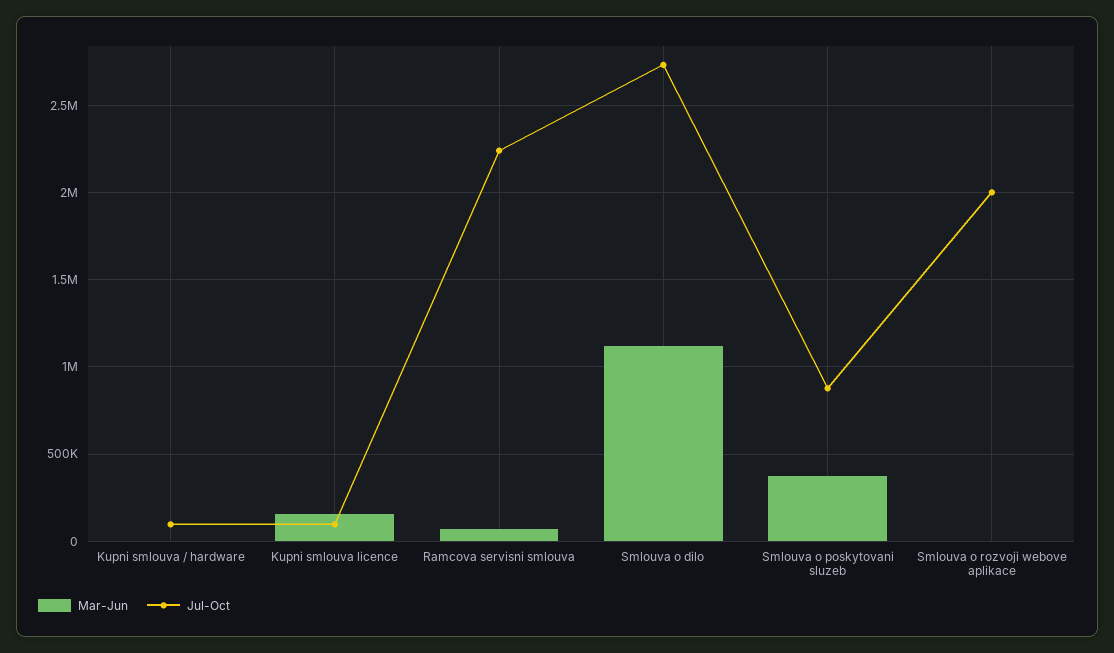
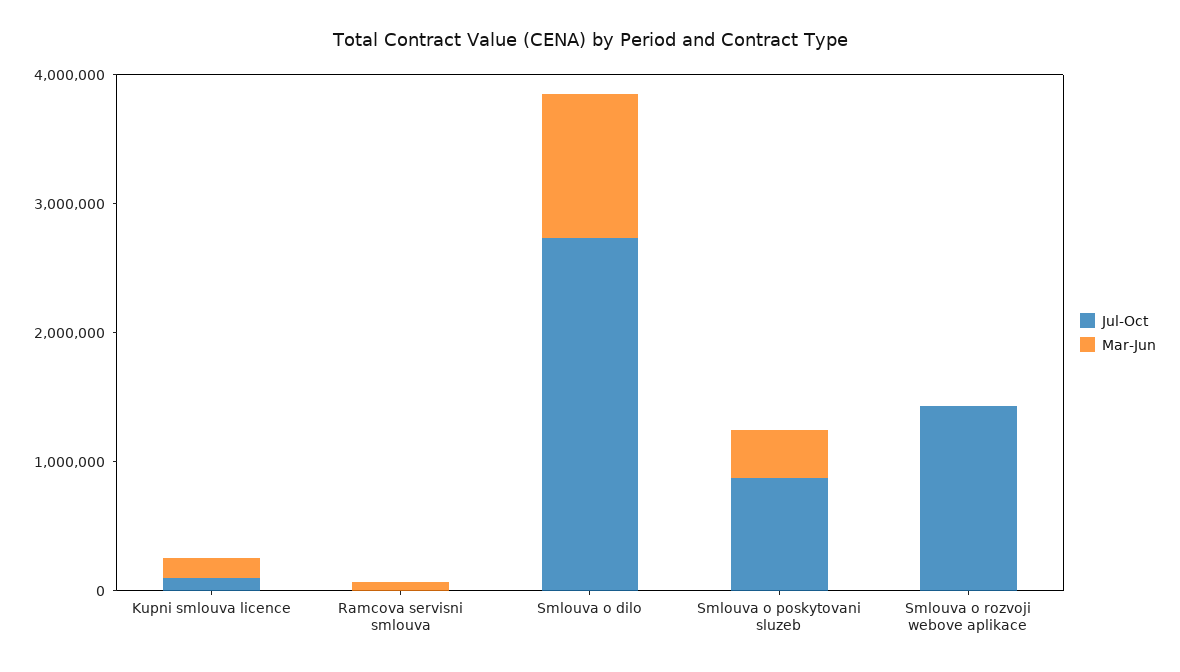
  {
    "Mar-Jun": {
-     "Kupni smlouva / hardware": 0,
      "Kupni smlouva licence": 150000,
      "Ramcova servisni smlouva": 50000,
      "Smlouva o dilo": 1100000,
      "Smlouva o poskytovani sluzeb": 400000,
      "Smlouva o rozvoji webove aplikace": 0
    },
    "Jul-Oct": {
-     "Kupni smlouva / hardware": 100000,
      "Kupni smlouva licence": 100000,
-     "Ramcova servisni smlouva": 2250000,
+     "Ramcova servisni smlouva": 0,
      "Smlouva o dilo": 2750000,
      "Smlouva o poskytovani sluzeb": 900000,
-     "Smlouva o rozvoji webove aplikace": 2000000
+     "Smlouva o rozvoji webove aplikace": 1400000
    }
  }

